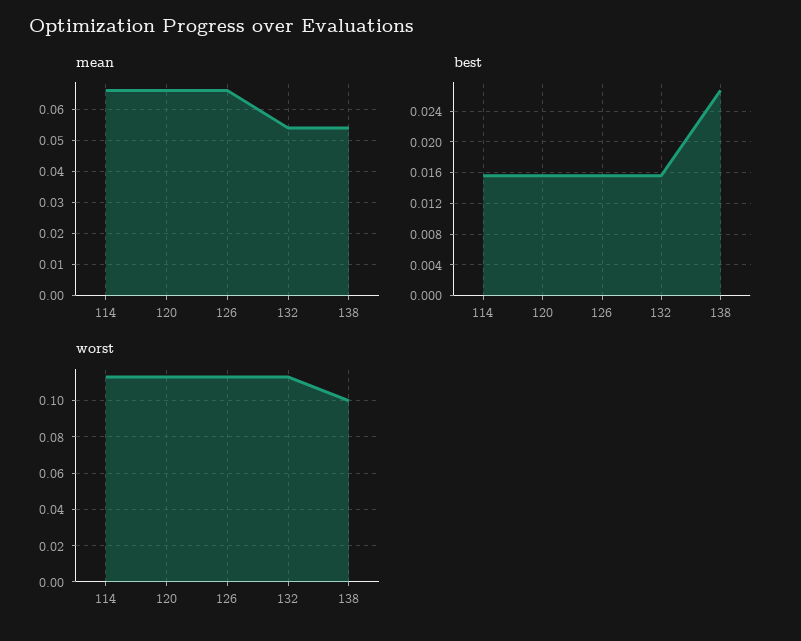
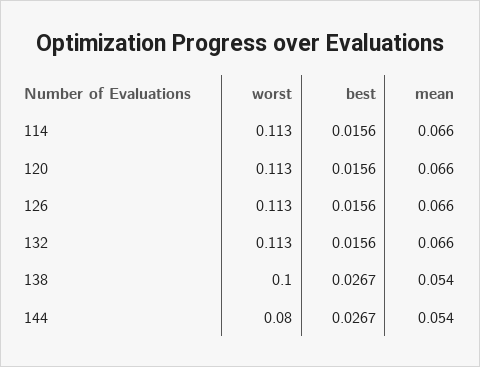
  {
    "mean": {
      "114": 0.066,
      "120": 0.066,
      "126": 0.066,
-     "132": 0.055,
+     "132": 0.066,
-     "138": 0.054
+     "138": 0.054,
+     "144": 0.054
    },
    "best": {
      "114": 0.0156,
      "120": 0.0156,
      "126": 0.0156,
      "132": 0.0156,
-     "138": 0.0267
+     "138": 0.0267,
+     "144": 0.0267
    },
    "worst": {
      "114": 0.113,
      "120": 0.113,
      "126": 0.113,
      "132": 0.113,
-     "138": 0.1
+     "138": 0.1,
+     "144": 0.08
    }
  }

